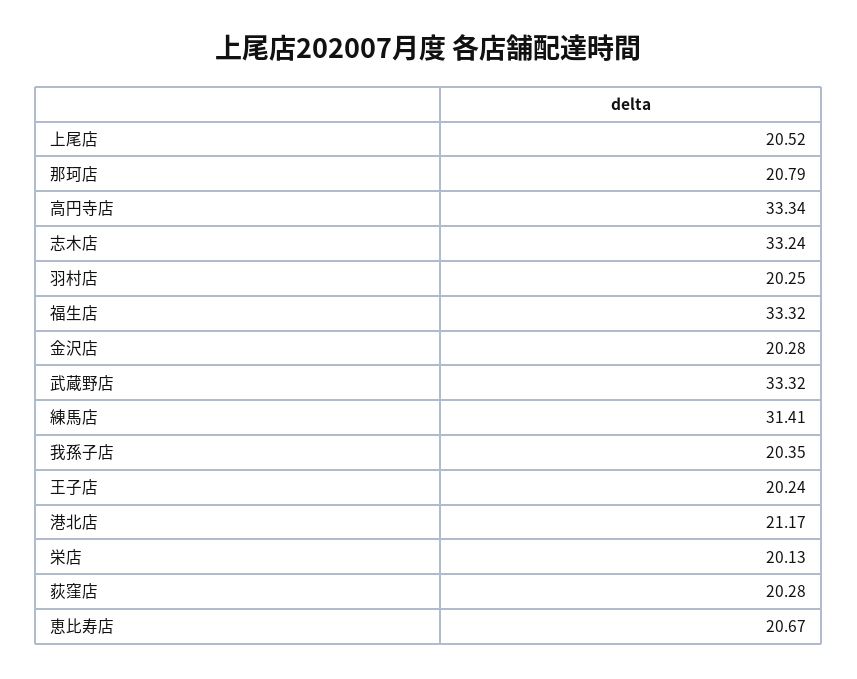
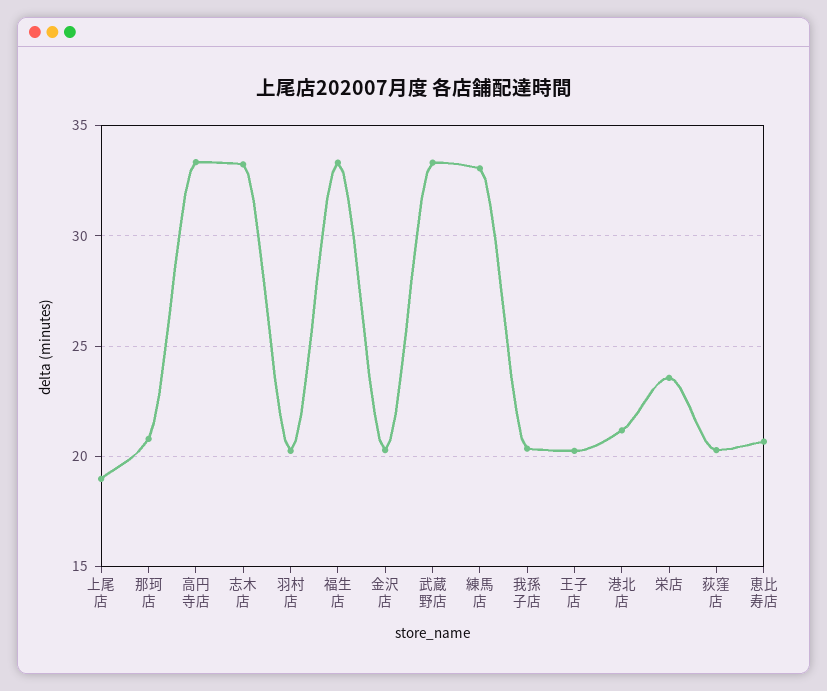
  {
-   "上尾店": 20.52,
+   "上尾店": 19,
    "那珂店": 20.79,
    "高円寺店": 33.34,
    "志木店": 33.24,
    "羽村店": 20.25,
    "福生店": 33.32,
    "金沢店": 20.28,
    "武蔵野店": 33.32,
-   "練馬店": 31.41,
+   "練馬店": 33,
    "我孫子店": 20.35,
    "王子店": 20.24,
    "港北店": 21.17,
-   "栄店": 20.13,
+   "栄店": 23.5,
    "荻窪店": 20.28,
    "恵比寿店": 20.67
  }

